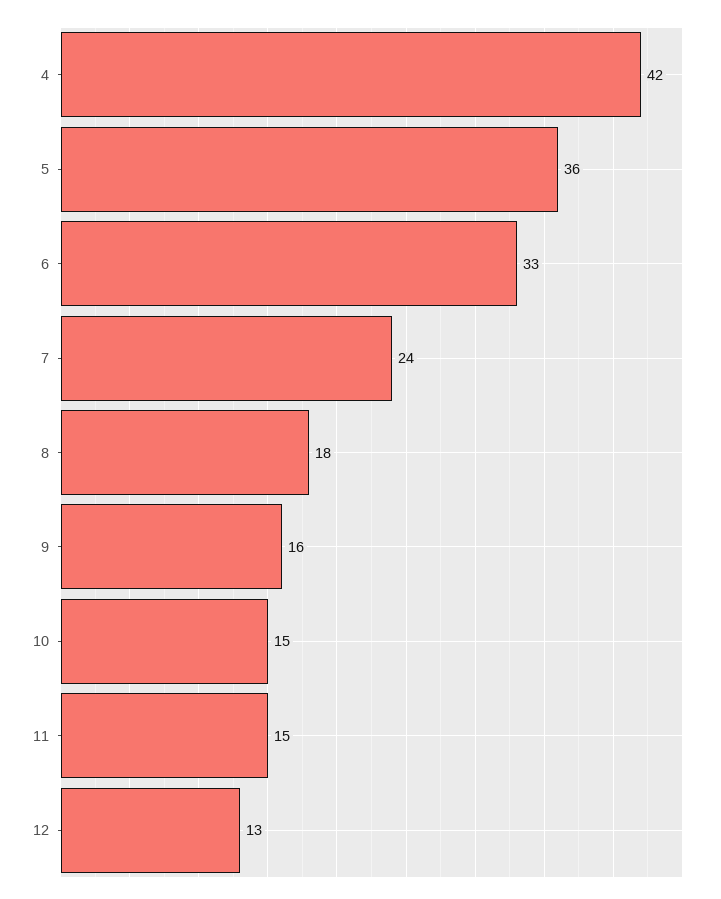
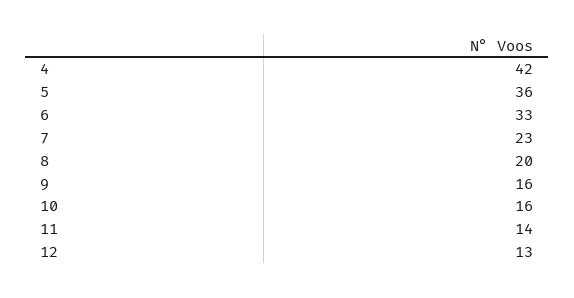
  {
    "4": 42,
    "5": 36,
    "6": 33,
-   "7": 24,
+   "7": 23,
-   "8": 18,
+   "8": 20,
    "9": 16,
-   "10": 15,
+   "10": 16,
-   "11": 15,
+   "11": 14,
    "12": 13
  }

